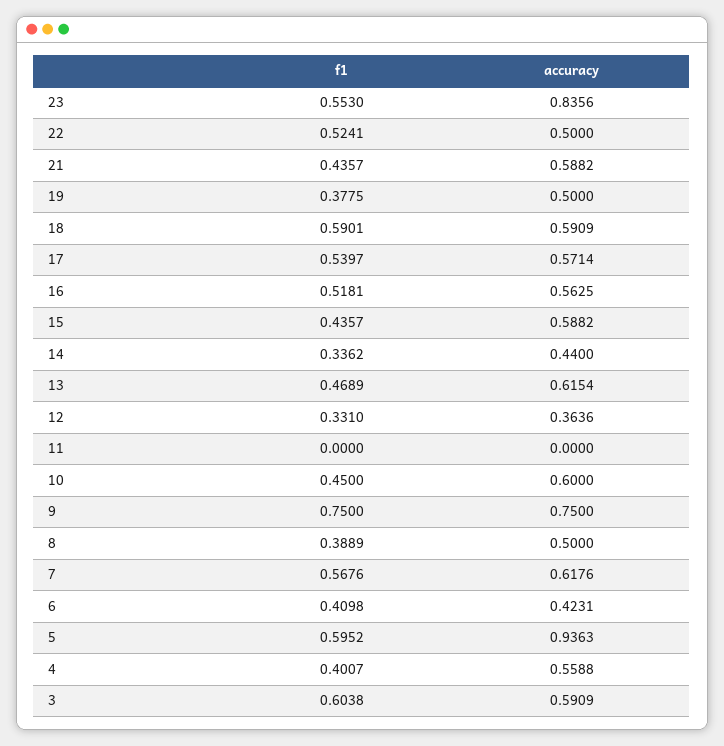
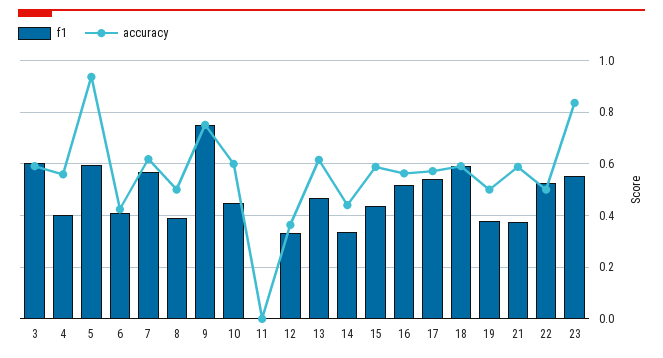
  {
    "f1": {
      "23": 0.553,
      "22": 0.5241,
-     "21": 0.4357,
+     "21": 0.375,
      "19": 0.3775,
      "18": 0.5901,
      "17": 0.5397,
      "16": 0.5181,
      "15": 0.4357,
      "14": 0.3362,
      "13": 0.4689,
      "12": 0.331,
      "11": 0,
      "10": 0.45,
      "9": 0.75,
      "8": 0.3889,
      "7": 0.5676,
      "6": 0.4098,
      "5": 0.5952,
      "4": 0.4007,
      "3": 0.6038
    },
    "accuracy": {
      "23": 0.8356,
      "22": 0.5,
      "21": 0.5882,
      "19": 0.5,
      "18": 0.5909,
      "17": 0.5714,
      "16": 0.5625,
      "15": 0.5882,
      "14": 0.44,
      "13": 0.6154,
      "12": 0.3636,
      "11": 0,
      "10": 0.6,
      "9": 0.75,
      "8": 0.5,
      "7": 0.6176,
      "6": 0.4231,
      "5": 0.9363,
      "4": 0.5588,
      "3": 0.5909
    }
  }

